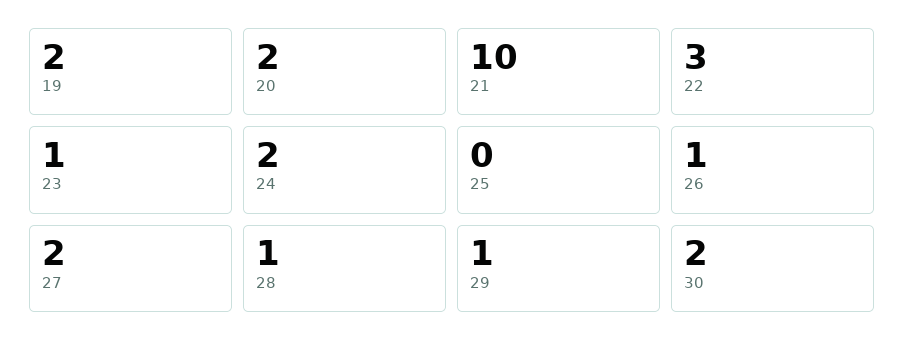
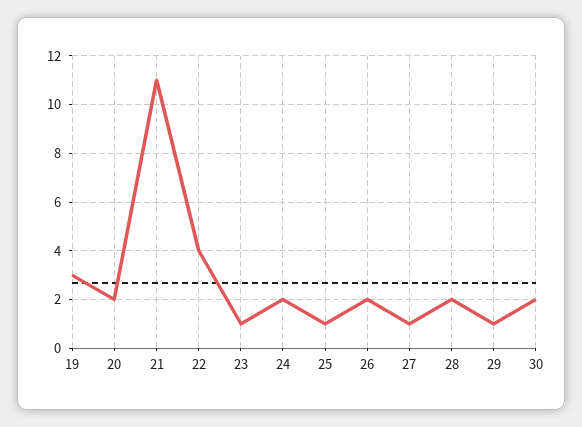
  {
-   "19": 2,
+   "19": 3,
    "20": 2,
-   "21": 10,
+   "21": 11,
-   "22": 3,
+   "22": 4,
    "23": 1,
    "24": 2,
-   "25": 0,
+   "25": 1,
-   "26": 1,
+   "26": 2,
-   "27": 2,
+   "27": 1,
-   "28": 1,
+   "28": 2,
    "29": 1,
    "30": 2
  }

